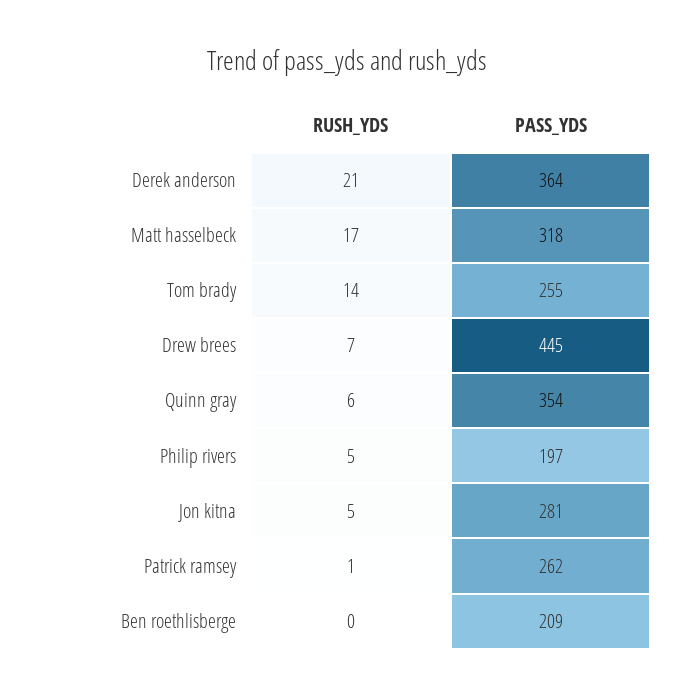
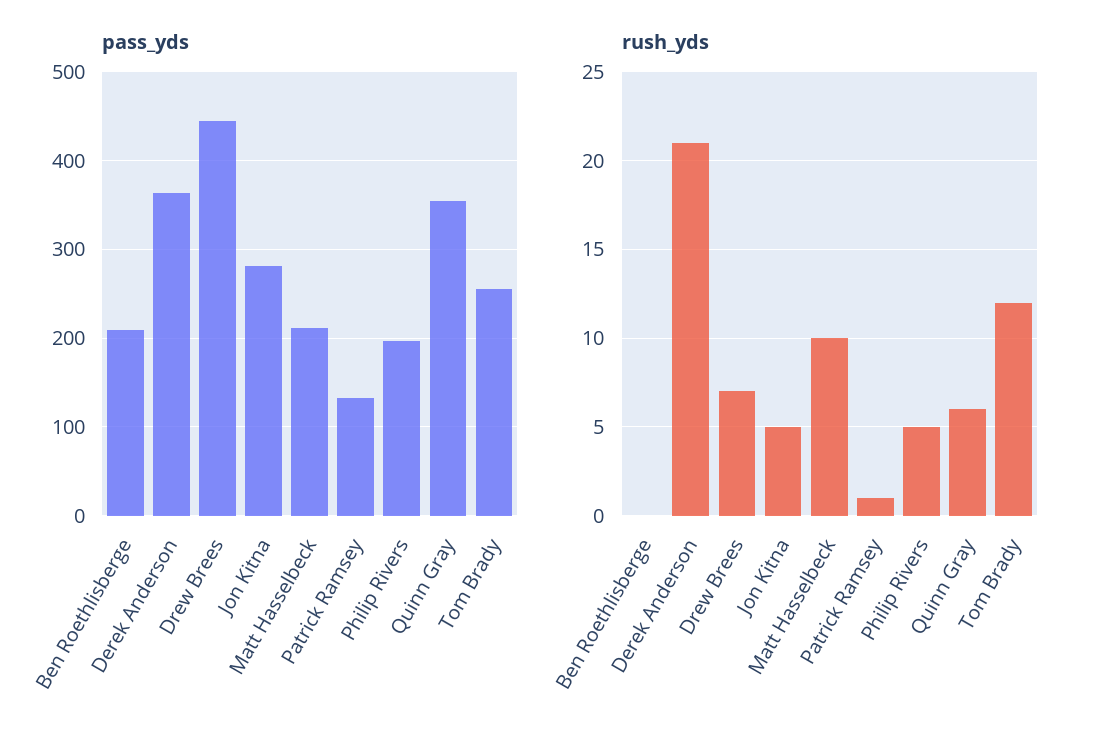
  {
    "RUSH_YDS": {
      "Derek anderson": 21,
-     "Matt hasselbeck": 17,
+     "Matt hasselbeck": 10,
-     "Tom brady": 14,
+     "Tom brady": 12,
      "Drew brees": 7,
      "Quinn gray": 6,
      "Philip rivers": 5,
      "Jon kitna": 5,
      "Patrick ramsey": 1,
      "Ben roethlisberge": 0
    },
    "PASS_YDS": {
      "Derek anderson": 364,
-     "Matt hasselbeck": 318,
+     "Matt hasselbeck": 210,
      "Tom brady": 255,
      "Drew brees": 445,
      "Quinn gray": 354,
      "Philip rivers": 197,
      "Jon kitna": 281,
-     "Patrick ramsey": 262,
+     "Patrick ramsey": 130,
      "Ben roethlisberge": 209
    }
  }

